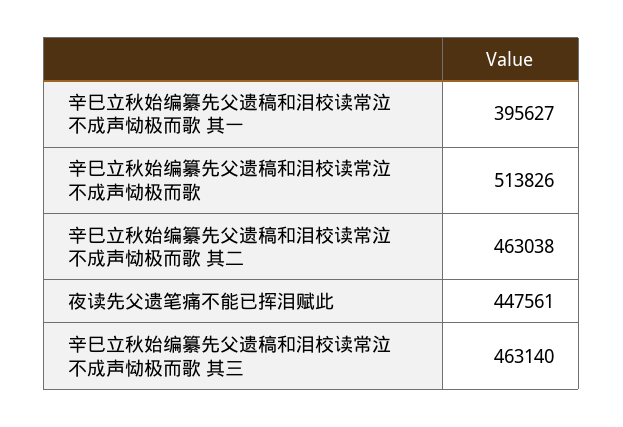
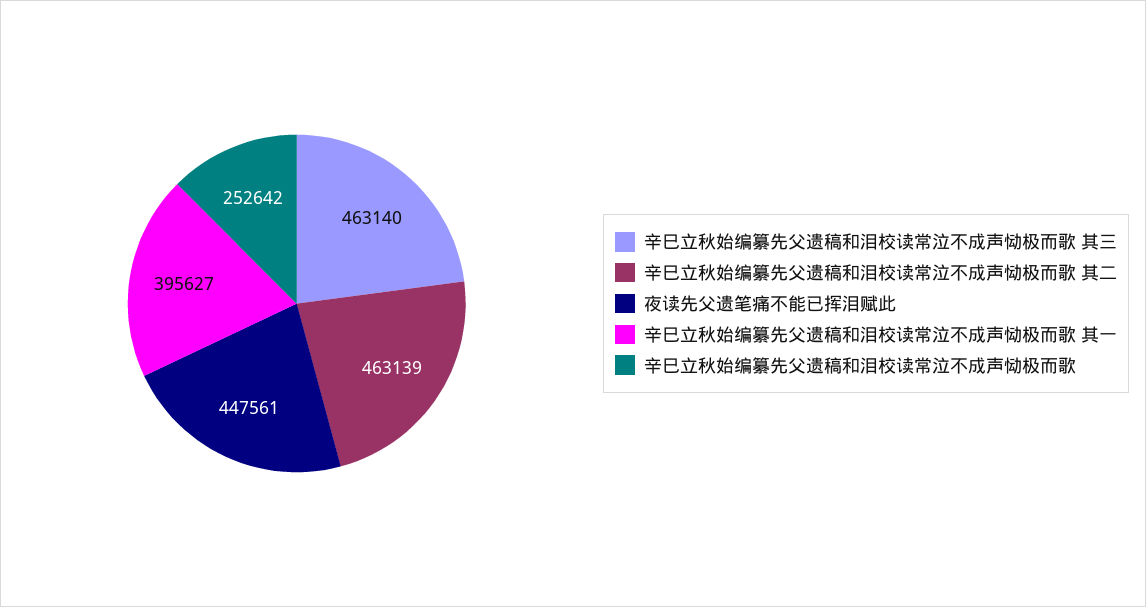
  {
    "辛巳立秋始编纂先父遗稿和泪校读常泣不成声恸极而歌 其一": 395627,
-   "辛巳立秋始编纂先父遗稿和泪校读常泣不成声恸极而歌": 513826,
+   "辛巳立秋始编纂先父遗稿和泪校读常泣不成声恸极而歌": 252642,
-   "辛巳立秋始编纂先父遗稿和泪校读常泣不成声恸极而歌 其二": 463038,
+   "辛巳立秋始编纂先父遗稿和泪校读常泣不成声恸极而歌 其二": 463139,
    "夜读先父遗笔痛不能已挥泪赋此": 447561,
    "辛巳立秋始编纂先父遗稿和泪校读常泣不成声恸极而歌 其三": 463140
  }

